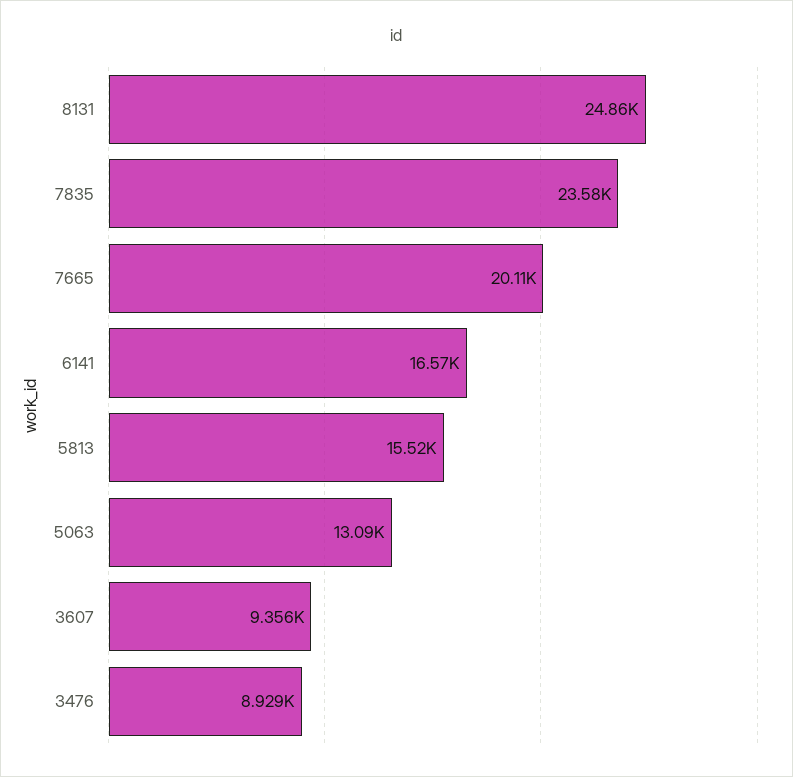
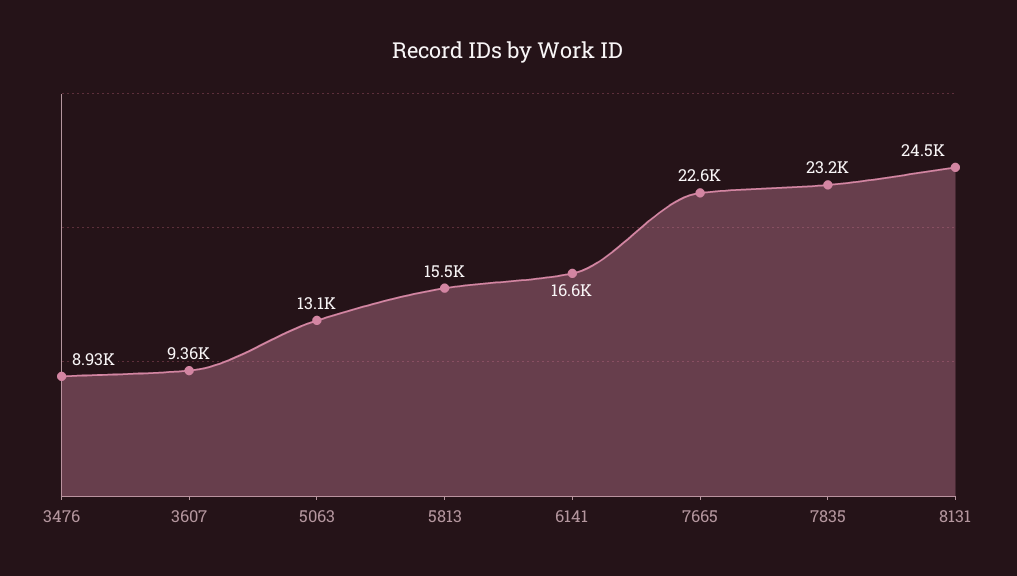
  {
-   "8131": 24860,
+   "8131": 24500,
-   "7835": 23580,
+   "7835": 23200,
-   "7665": 20110,
+   "7665": 22600,
    "6141": 16570,
    "5813": 15520,
    "5063": 13090,
    "3607": 9356,
    "3476": 8929
  }

